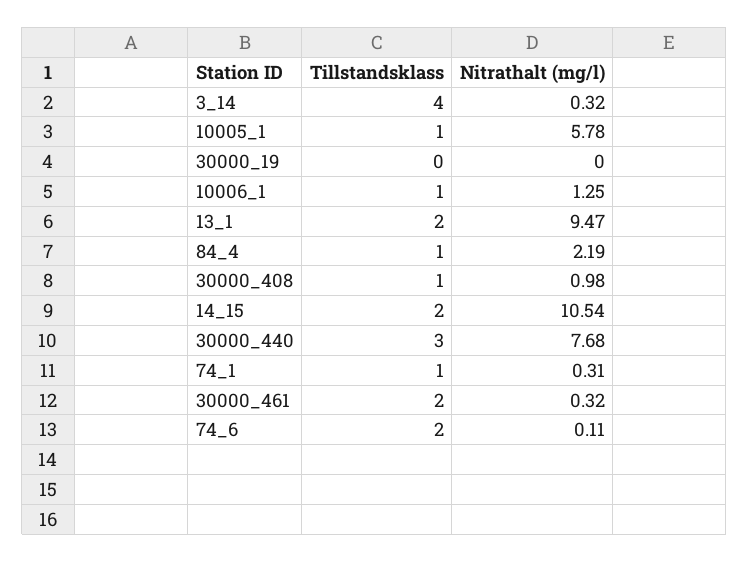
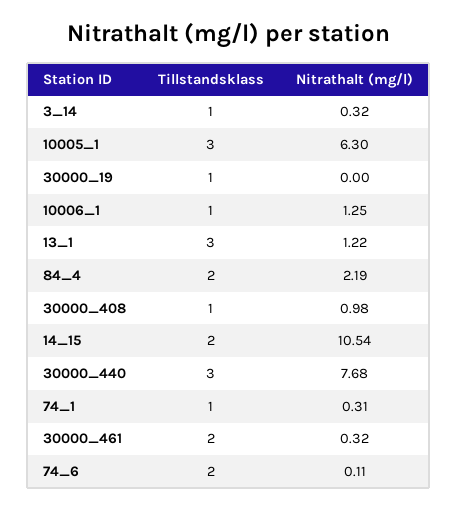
  {
    "Tillstandsklass": {
-     "3_14": 4,
+     "3_14": 1,
-     "10005_1": 1,
+     "10005_1": 3,
-     "30000_19": 0,
+     "30000_19": 1,
      "10006_1": 1,
-     "13_1": 2,
+     "13_1": 3,
-     "84_4": 1,
+     "84_4": 2,
      "30000_408": 1,
      "14_15": 2,
      "30000_440": 3,
      "74_1": 1,
      "30000_461": 2,
      "74_6": 2
    },
    "Nitrathalt (mg/l)": {
      "3_14": 0.32,
-     "10005_1": 5.78,
+     "10005_1": 6.3,
      "30000_19": 0,
      "10006_1": 1.25,
-     "13_1": 9.47,
+     "13_1": 1.22,
      "84_4": 2.19,
      "30000_408": 0.98,
      "14_15": 10.54,
      "30000_440": 7.68,
      "74_1": 0.31,
      "30000_461": 0.32,
      "74_6": 0.11
    }
  }

